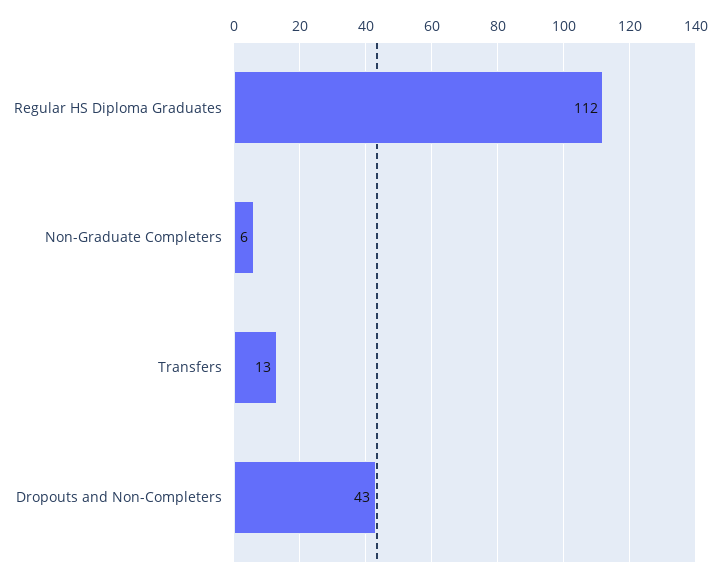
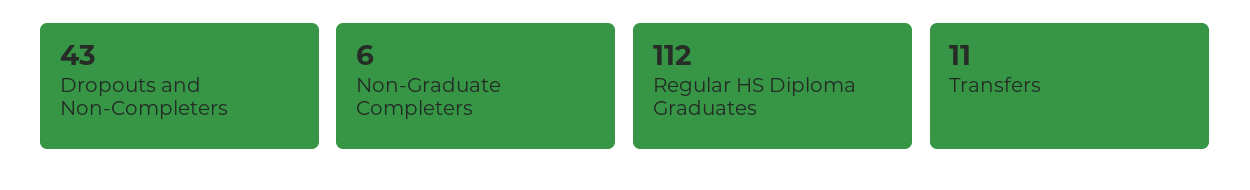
  {
    "Regular HS Diploma Graduates": 112,
    "Non-Graduate Completers": 6,
-   "Transfers": 13,
+   "Transfers": 11,
    "Dropouts and Non-Completers": 43
  }

